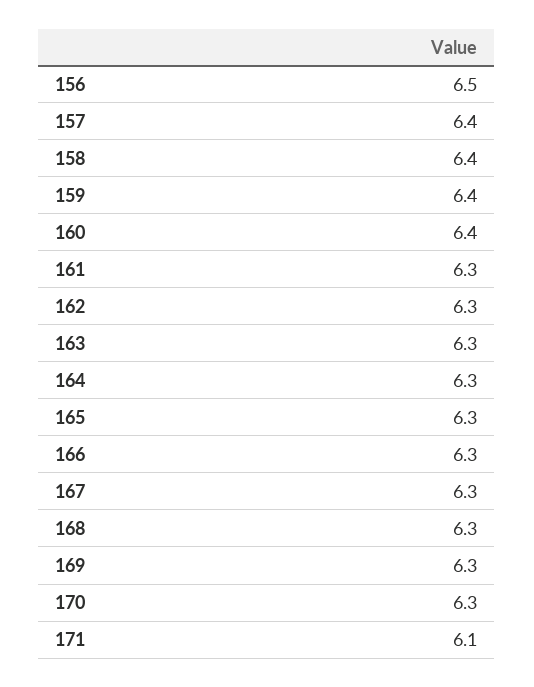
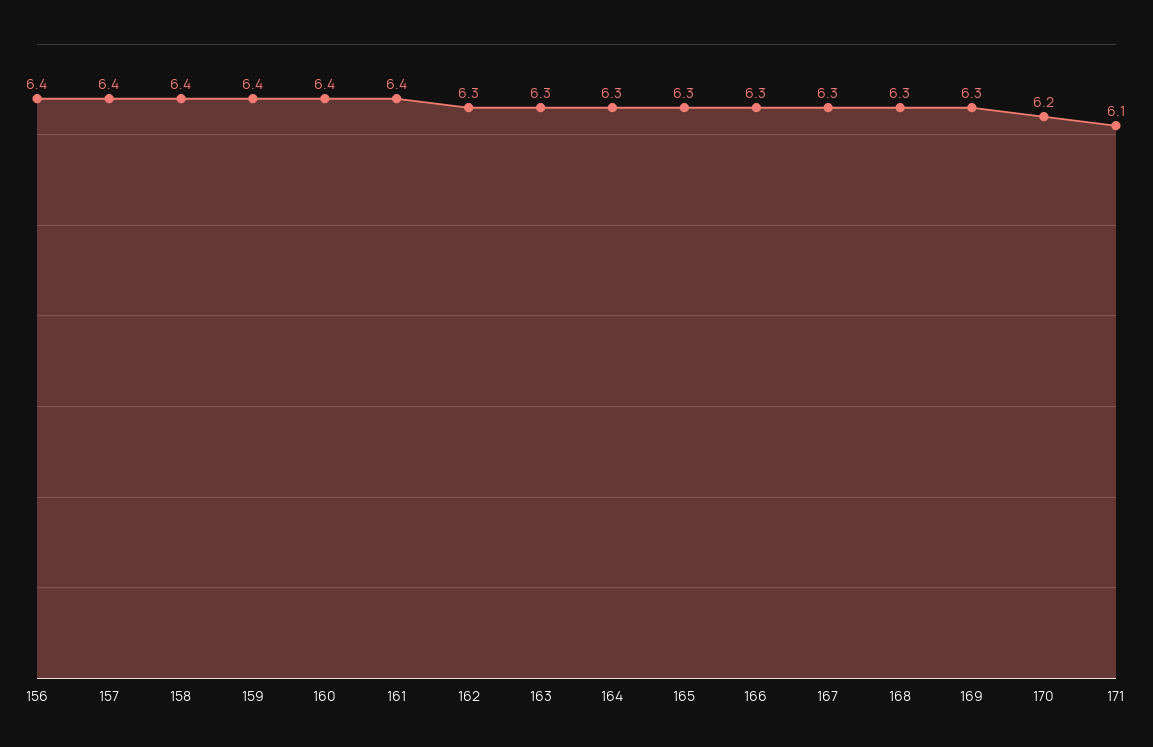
  {
-   "156": 6.5,
+   "156": 6.4,
    "157": 6.4,
    "158": 6.4,
    "159": 6.4,
    "160": 6.4,
-   "161": 6.3,
+   "161": 6.4,
    "162": 6.3,
    "163": 6.3,
    "164": 6.3,
    "165": 6.3,
    "166": 6.3,
    "167": 6.3,
    "168": 6.3,
    "169": 6.3,
-   "170": 6.3,
+   "170": 6.2,
    "171": 6.1
  }

